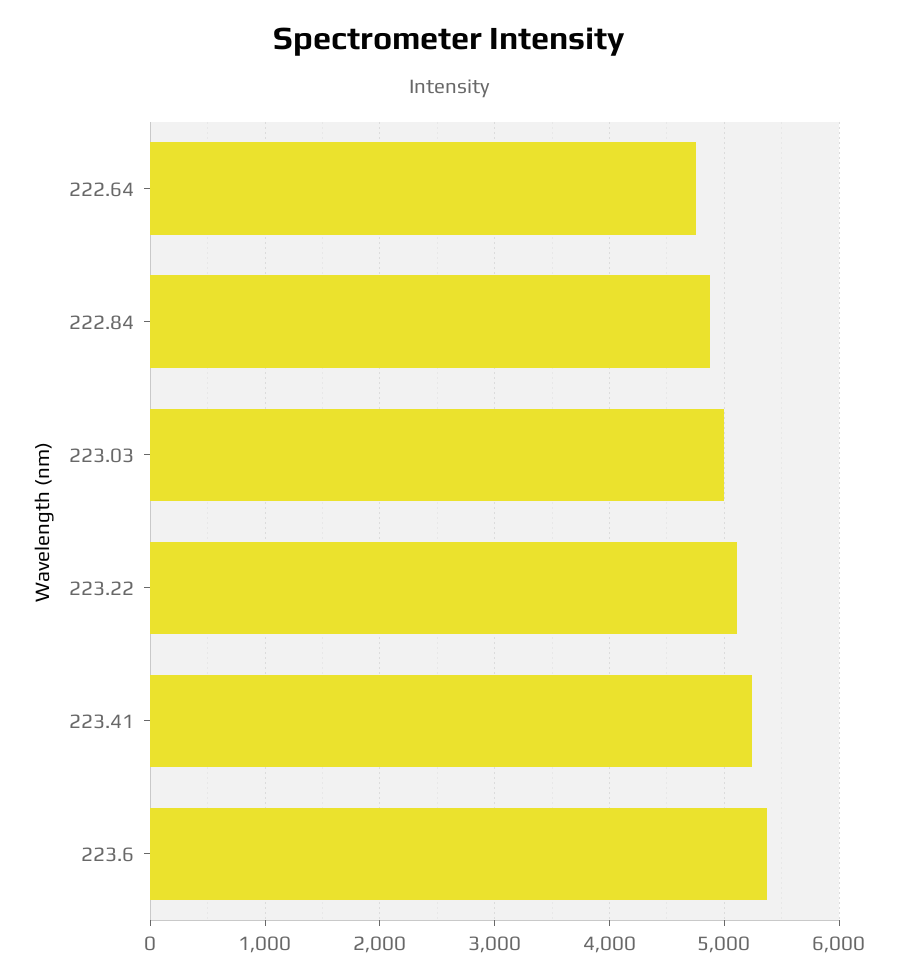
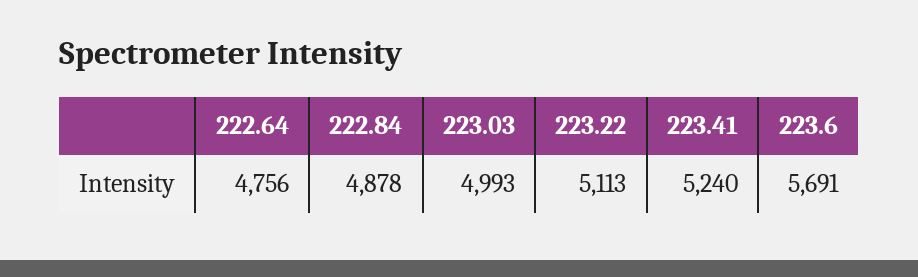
  {
    "222.64": 4756,
    "222.84": 4878,
    "223.03": 4993,
    "223.22": 5113,
    "223.41": 5240,
-   "223.6": 5400
+   "223.6": 5691
  }

